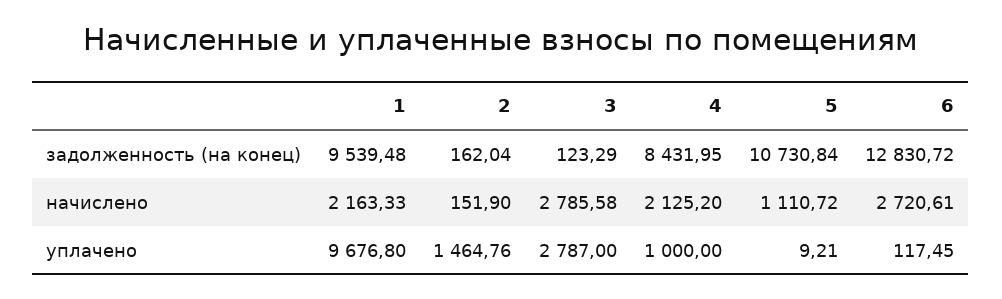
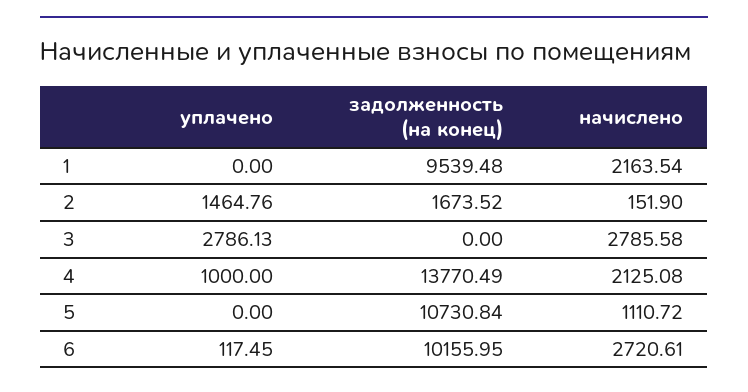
  {
    "1": {
      "задолженность (на конец)": 9539.48,
-     "начислено": 2163.33,
+     "начислено": 2163.54,
-     "уплачено": 9676.8
+     "уплачено": 0
    },
    "2": {
-     "задолженность (на конец)": 162.04,
+     "задолженность (на конец)": 1673.52,
      "начислено": 151.9,
      "уплачено": 1464.76
    },
    "3": {
-     "задолженность (на конец)": 123.29,
+     "задолженность (на конец)": 0,
      "начислено": 2785.58,
-     "уплачено": 2787
+     "уплачено": 2786.13
    },
    "4": {
-     "задолженность (на конец)": 8431.95,
+     "задолженность (на конец)": 13770.49,
-     "начислено": 2125.2,
+     "начислено": 2125.08,
      "уплачено": 1000
    },
    "5": {
      "задолженность (на конец)": 10730.84,
      "начислено": 1110.72,
-     "уплачено": 9.21
+     "уплачено": 0
    },
    "6": {
-     "задолженность (на конец)": 12830.72,
+     "задолженность (на конец)": 10155.95,
      "начислено": 2720.61,
      "уплачено": 117.45
    }
  }

